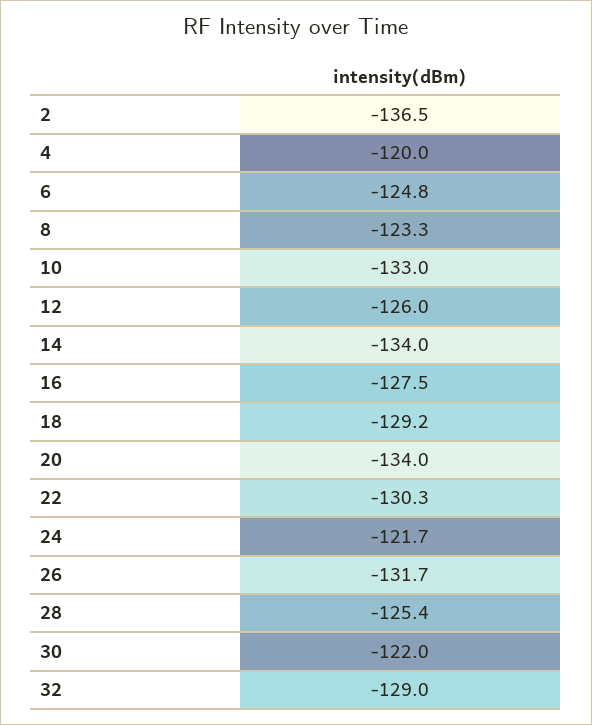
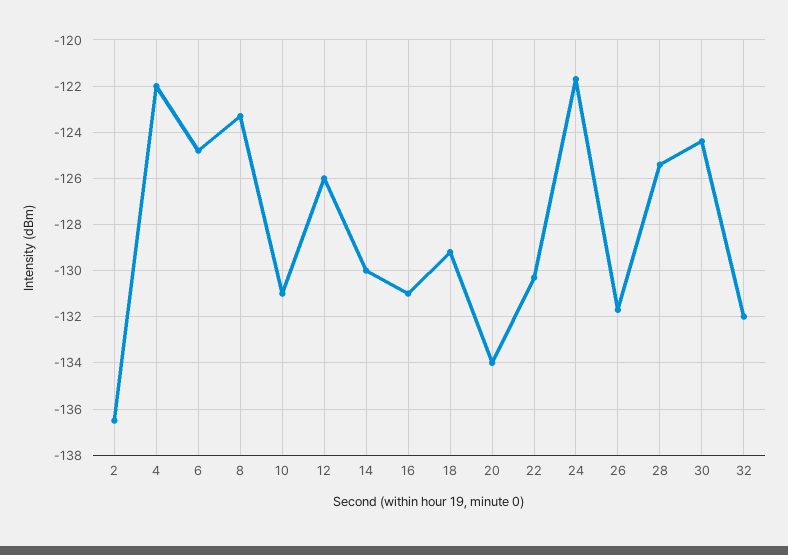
  {
    "2": -136.5,
-   "4": -120,
+   "4": -122,
    "6": -124.8,
    "8": -123.3,
-   "10": -133,
+   "10": -131,
    "12": -126,
-   "14": -134,
+   "14": -130,
-   "16": -127.5,
+   "16": -131,
    "18": -129.2,
    "20": -134,
    "22": -130.3,
    "24": -121.7,
    "26": -131.7,
    "28": -125.4,
-   "30": -122,
+   "30": -124.5,
-   "32": -129
+   "32": -132
  }

